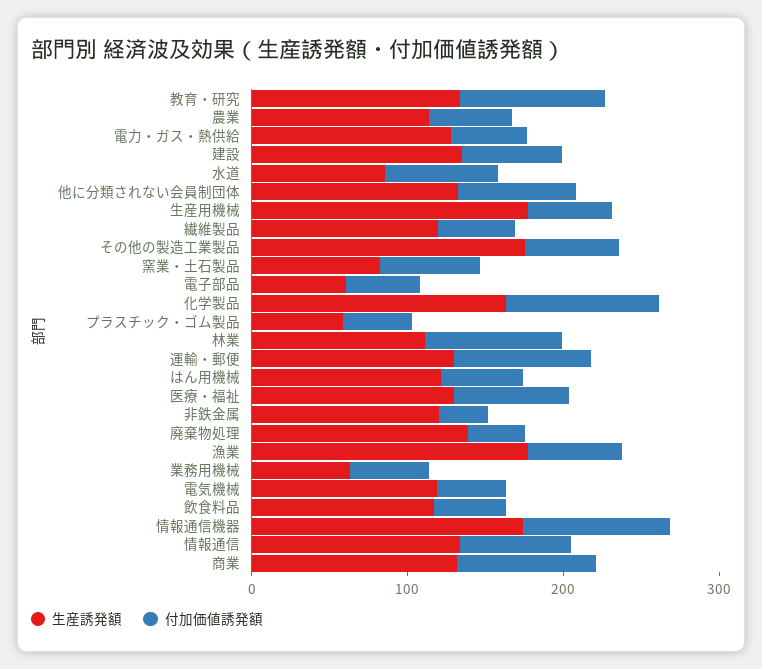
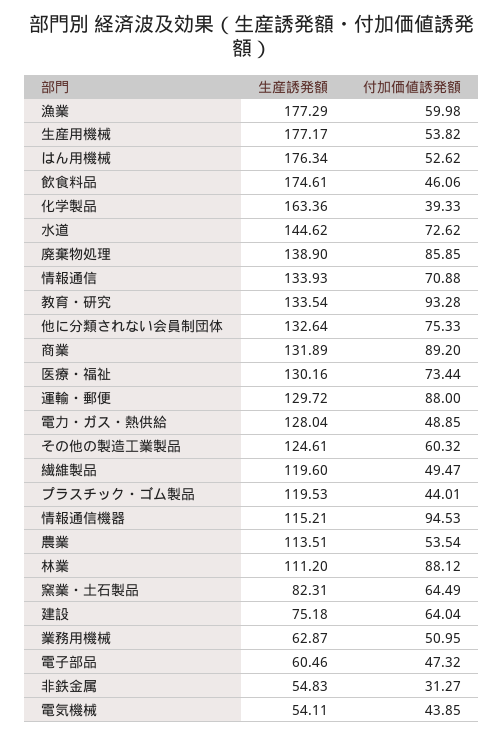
  {
    "生産誘発額": {
      "教育・研究": 133.54,
      "農業": 113.51,
      "電力・ガス・熱供給": 128.04,
-     "建設": 140,
+     "建設": 75.18,
-     "水道": 80,
+     "水道": 144.62,
      "他に分類されない会員制団体": 132.64,
      "生産用機械": 177.17,
      "繊維製品": 119.6,
-     "その他の製造工業製品": 180,
+     "その他の製造工業製品": 124.61,
      "窯業・土石製品": 82.31,
      "電子部品": 60.46,
      "化学製品": 163.36,
-     "プラスチック・ゴム製品": 60,
+     "プラスチック・ゴム製品": 119.53,
      "林業": 111.2,
      "運輸・郵便": 129.72,
-     "はん用機械": 120,
+     "はん用機械": 176.34,
      "医療・福祉": 130.16,
-     "非鉄金属": 120,
+     "非鉄金属": 54.83,
      "廃棄物処理": 138.9,
      "漁業": 177.29,
      "業務用機械": 62.87,
-     "電気機械": 120,
+     "電気機械": 54.11,
-     "飲食料品": 120,
+     "飲食料品": 174.61,
-     "情報通信機器": 180,
+     "情報通信機器": 115.21,
      "情報通信": 133.93,
      "商業": 131.89
    },
    "付加価値誘発額": {
      "教育・研究": 93.28,
      "農業": 53.54,
      "電力・ガス・熱供給": 48.85,
      "建設": 64.04,
      "水道": 72.62,
      "他に分類されない会員制団体": 75.33,
      "生産用機械": 53.82,
      "繊維製品": 49.47,
      "その他の製造工業製品": 60.32,
      "窯業・土石製品": 64.49,
      "電子部品": 47.32,
-     "化学製品": 100,
+     "化学製品": 39.33,
      "プラスチック・ゴム製品": 44.01,
      "林業": 88.12,
      "運輸・郵便": 88,
      "はん用機械": 52.62,
      "医療・福祉": 73.44,
      "非鉄金属": 31.27,
-     "廃棄物処理": 40,
+     "廃棄物処理": 85.85,
      "漁業": 59.98,
      "業務用機械": 50.95,
      "電気機械": 43.85,
      "飲食料品": 46.06,
      "情報通信機器": 94.53,
      "情報通信": 70.88,
      "商業": 89.2
    }
  }

